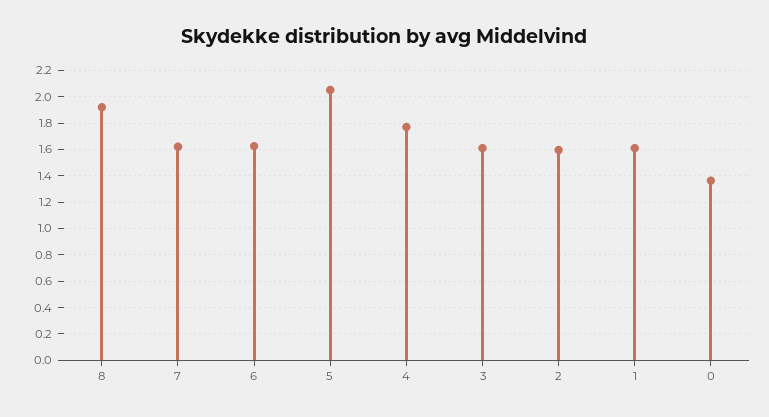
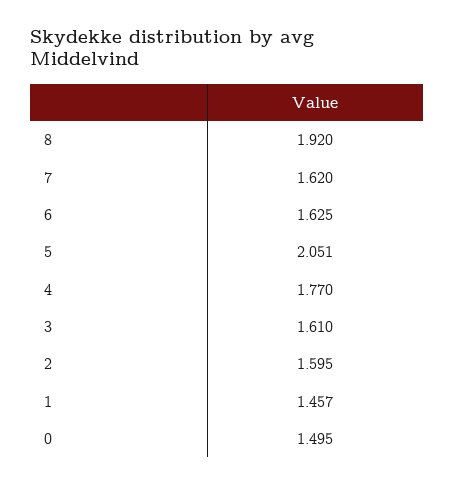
  {
    "8": 1.92,
    "7": 1.62,
    "6": 1.625,
    "5": 2.051,
    "4": 1.77,
    "3": 1.61,
    "2": 1.595,
-   "1": 1.6,
+   "1": 1.457,
-   "0": 1.35
+   "0": 1.495
  }

